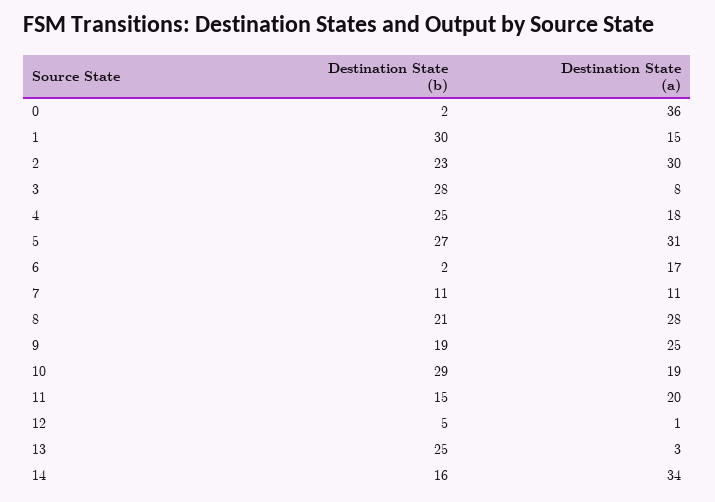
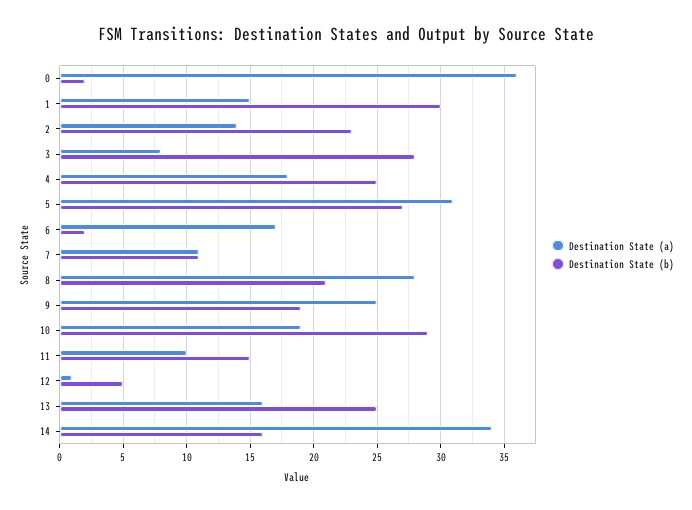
  {
    "Destination State (b)": {
      "0": 2,
      "1": 30,
      "2": 23,
      "3": 28,
      "4": 25,
      "5": 27,
      "6": 2,
      "7": 11,
      "8": 21,
      "9": 19,
      "10": 29,
      "11": 15,
      "12": 5,
      "13": 25,
      "14": 16
    },
    "Destination State (a)": {
      "0": 36,
      "1": 15,
-     "2": 30,
+     "2": 14,
      "3": 8,
      "4": 18,
      "5": 31,
      "6": 17,
      "7": 11,
      "8": 28,
      "9": 25,
      "10": 19,
-     "11": 20,
+     "11": 10,
      "12": 1,
-     "13": 3,
+     "13": 16,
      "14": 34
    }
  }

